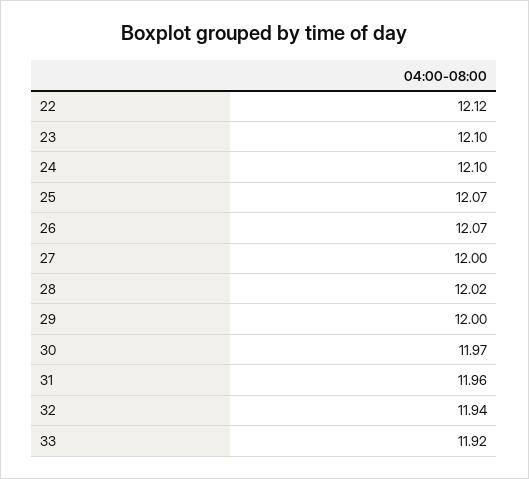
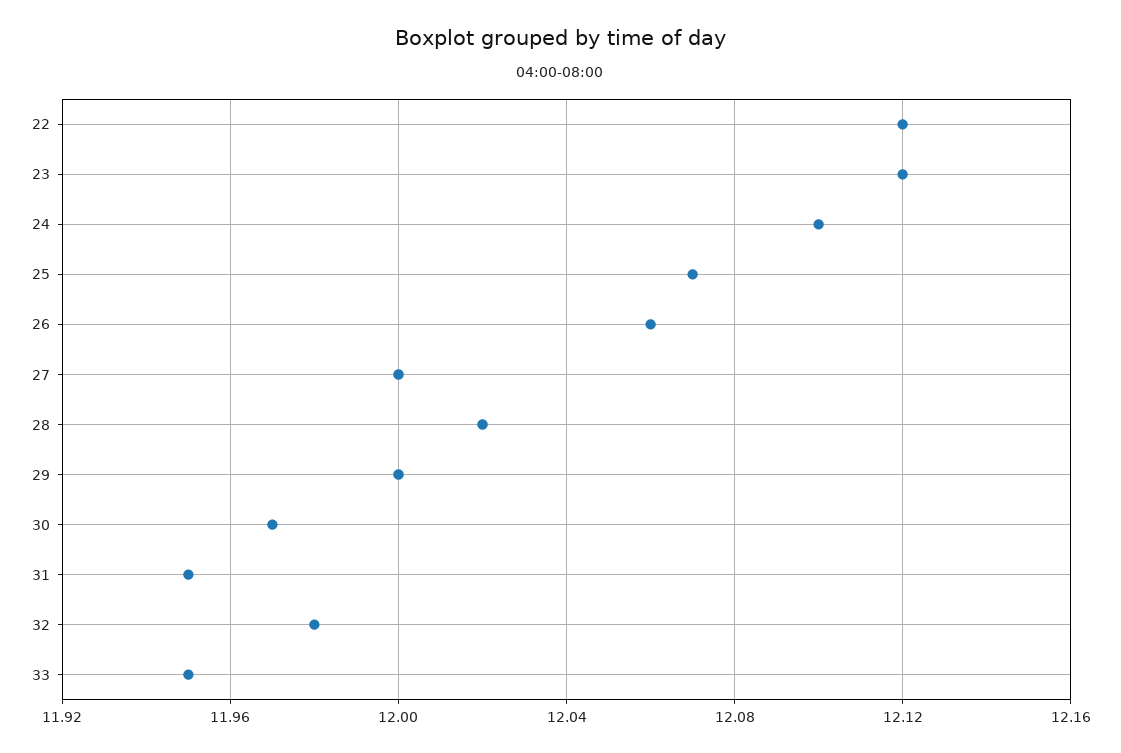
  {
    "22": 12.12,
-   "23": 12.1,
+   "23": 12.12,
    "24": 12.1,
    "25": 12.07,
-   "26": 12.07,
+   "26": 12.06,
    "27": 12,
    "28": 12.02,
    "29": 12,
    "30": 11.97,
-   "31": 11.96,
+   "31": 11.95,
-   "32": 11.94,
+   "32": 11.98,
-   "33": 11.92
+   "33": 11.95
  }

